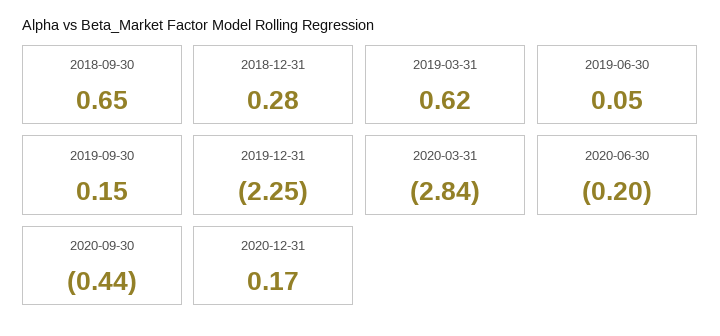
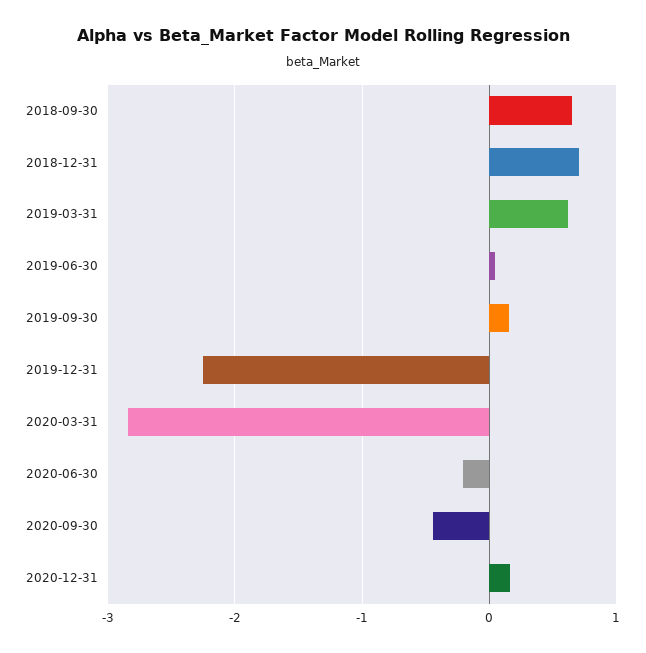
  {
    "2018-09-30": 0.65,
-   "2018-12-31": 0.28,
+   "2018-12-31": 0.7,
    "2019-03-31": 0.62,
    "2019-06-30": 0.05,
    "2019-09-30": 0.15,
    "2019-12-31": -2.25,
    "2020-03-31": -2.84,
    "2020-06-30": -0.2,
    "2020-09-30": -0.44,
    "2020-12-31": 0.17
  }

